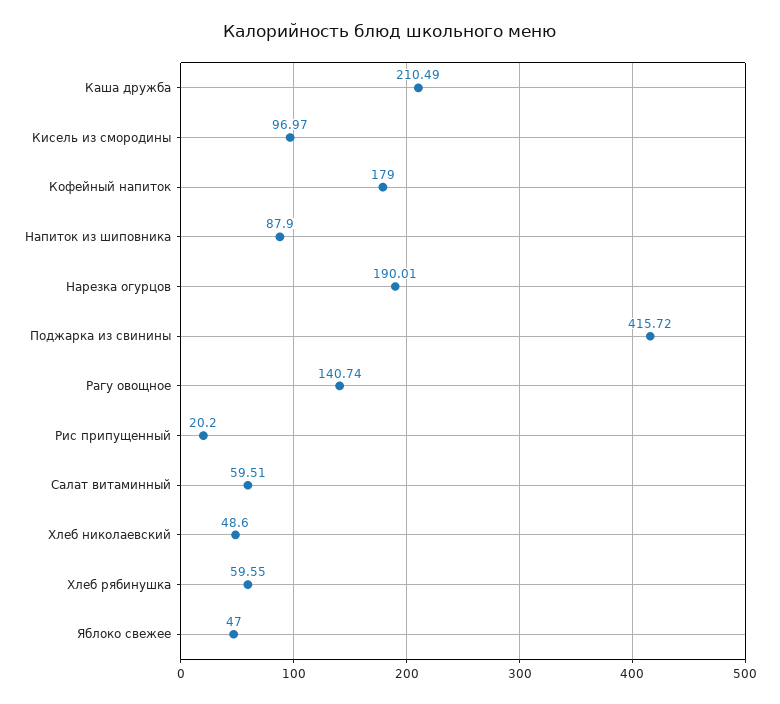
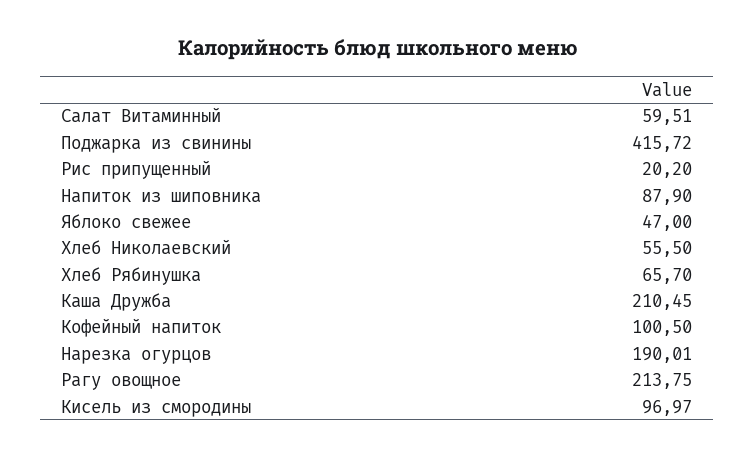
  {
-   "Каша дружба": 210.49,
+   "Каша дружба": 210.45,
    "Кисель из смородины": 96.97,
-   "Кофейный напиток": 179,
+   "Кофейный напиток": 100.5,
    "Напиток из шиповника": 87.9,
    "Нарезка огурцов": 190.01,
    "Поджарка из свинины": 415.72,
-   "Рагу овощное": 140.74,
+   "Рагу овощное": 213.75,
    "Рис припущенный": 20.2,
    "Салат витаминный": 59.51,
-   "Хлеб николаевский": 48.6,
+   "Хлеб николаевский": 55.5,
-   "Хлеб рябинушка": 59.55,
+   "Хлеб рябинушка": 65.7,
    "Яблоко свежее": 47
  }

